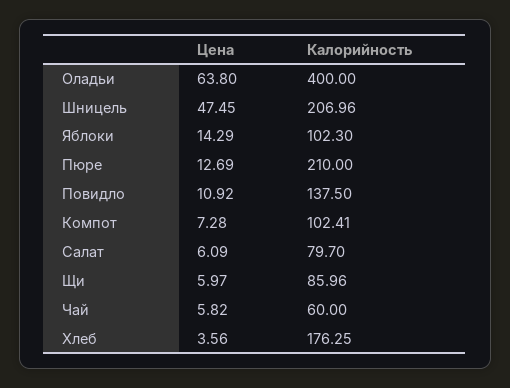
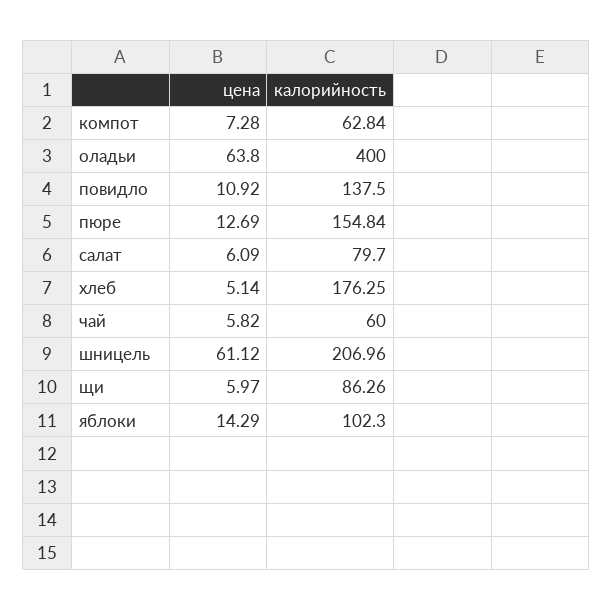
  {
    "Цена": {
      "Оладьи": 63.8,
-     "Шницель": 47.45,
+     "Шницель": 61.12,
      "Яблоки": 14.29,
      "Пюре": 12.69,
      "Повидло": 10.92,
      "Компот": 7.28,
      "Салат": 6.09,
      "Щи": 5.97,
      "Чай": 5.82,
-     "Хлеб": 3.56
+     "Хлеб": 5.14
    },
    "Калорийность": {
      "Оладьи": 400,
      "Шницель": 206.96,
      "Яблоки": 102.3,
-     "Пюре": 210,
+     "Пюре": 154.84,
      "Повидло": 137.5,
-     "Компот": 102.41,
+     "Компот": 62.84,
      "Салат": 79.7,
-     "Щи": 85.96,
+     "Щи": 86.26,
      "Чай": 60,
      "Хлеб": 176.25
    }
  }

